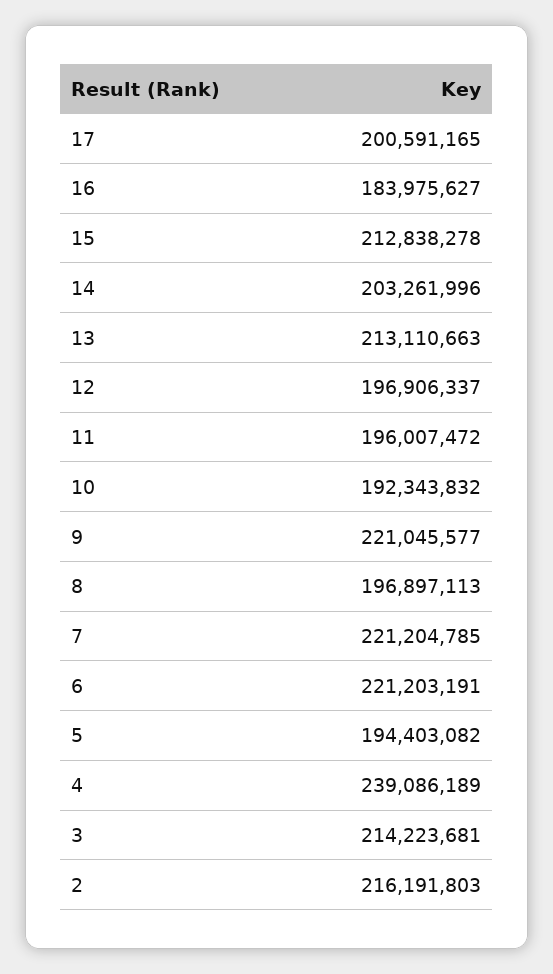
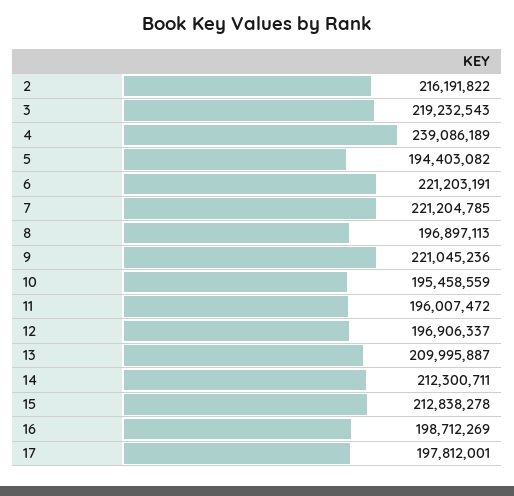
  {
-   "17": 200591165,
+   "17": 197812001,
-   "16": 183975627,
+   "16": 198712269,
    "15": 212838278,
-   "14": 203261996,
+   "14": 212300711,
-   "13": 213110663,
+   "13": 209995887,
    "12": 196906337,
    "11": 196007472,
-   "10": 192343832,
+   "10": 195458559,
-   "9": 221045577,
+   "9": 221045236,
    "8": 196897113,
    "7": 221204785,
    "6": 221203191,
    "5": 194403082,
    "4": 239086189,
-   "3": 214223681,
+   "3": 219232543,
-   "2": 216191803
+   "2": 216191822
  }

